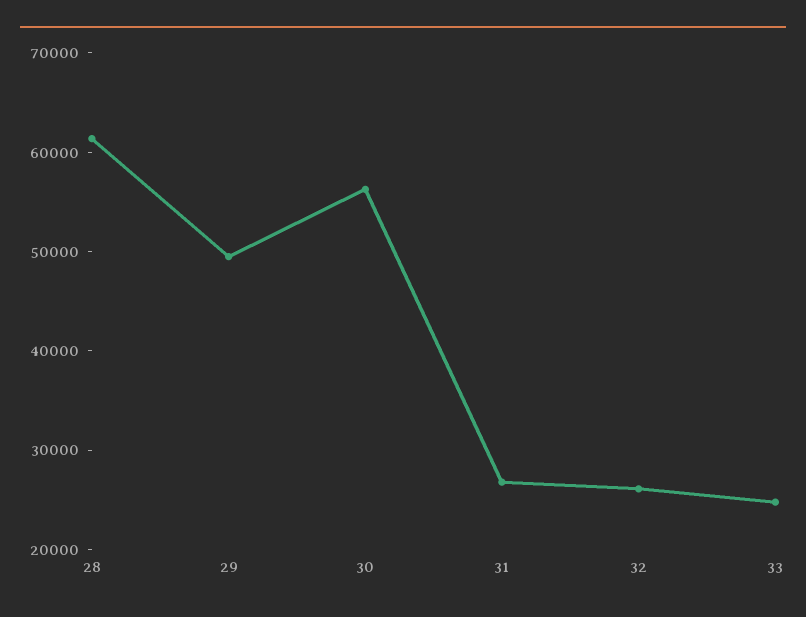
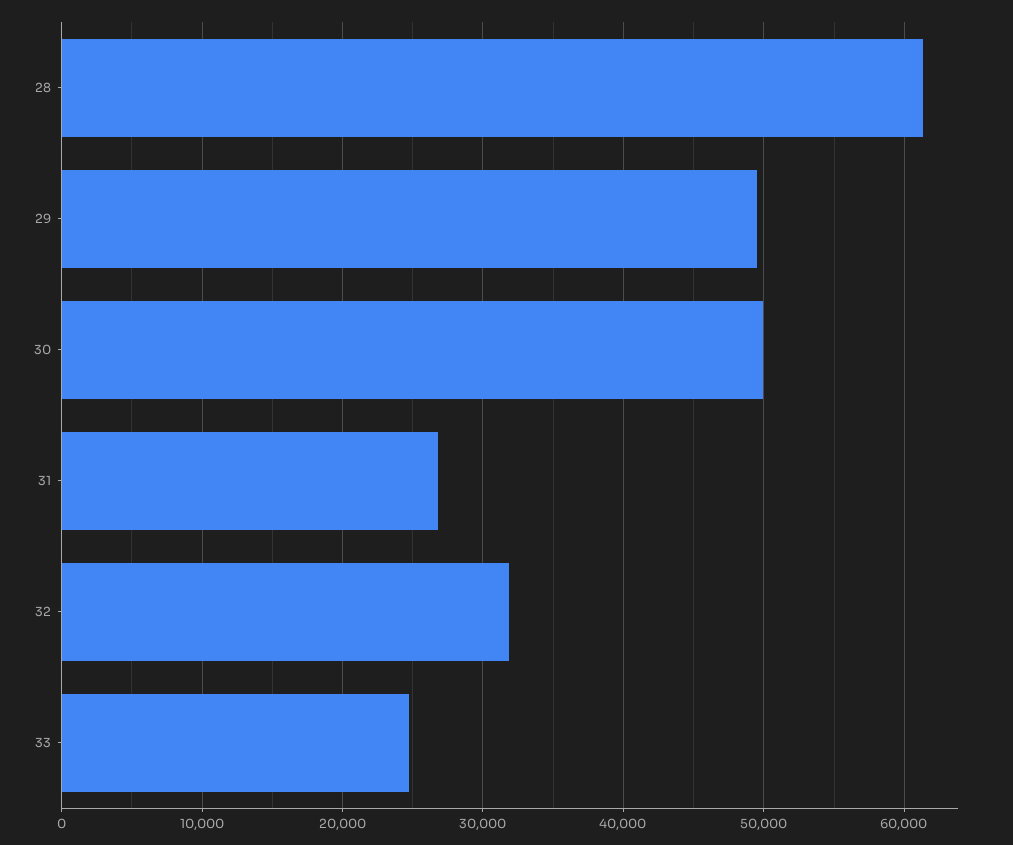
  {
    "28": 61000,
    "29": 49000,
-   "30": 56000,
+   "30": 50000,
    "31": 27000,
-   "32": 26000,
+   "32": 32000,
    "33": 25000
  }

